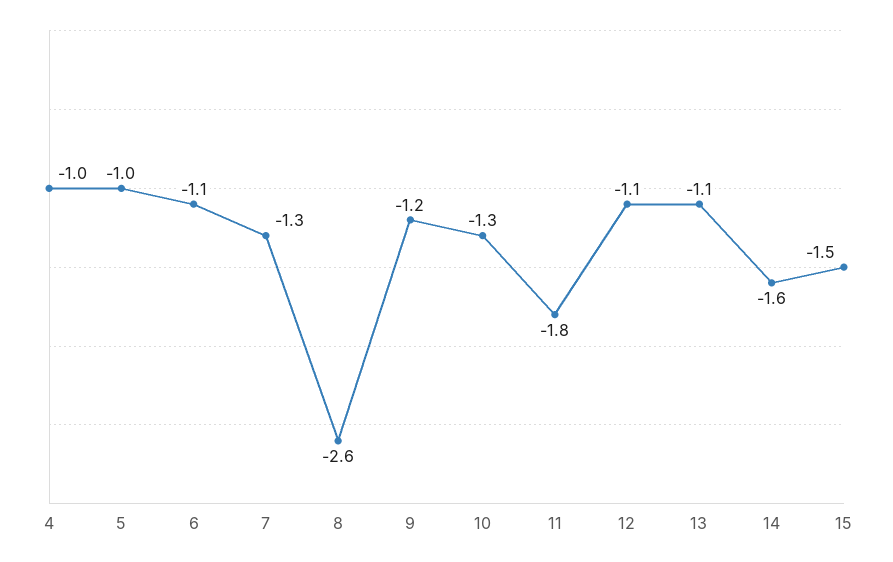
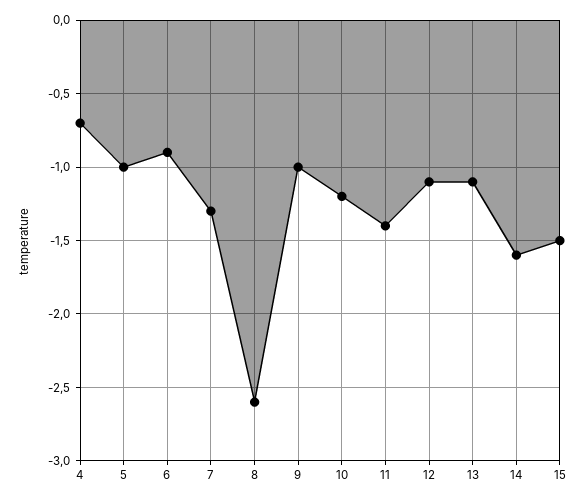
  {
-   "4": -1,
+   "4": -0.7,
    "5": -1,
-   "6": -1.1,
+   "6": -0.9,
    "7": -1.3,
    "8": -2.6,
-   "9": -1.2,
+   "9": -1,
-   "10": -1.3,
+   "10": -1.2,
-   "11": -1.8,
+   "11": -1.4,
    "12": -1.1,
    "13": -1.1,
    "14": -1.6,
    "15": -1.5
  }

